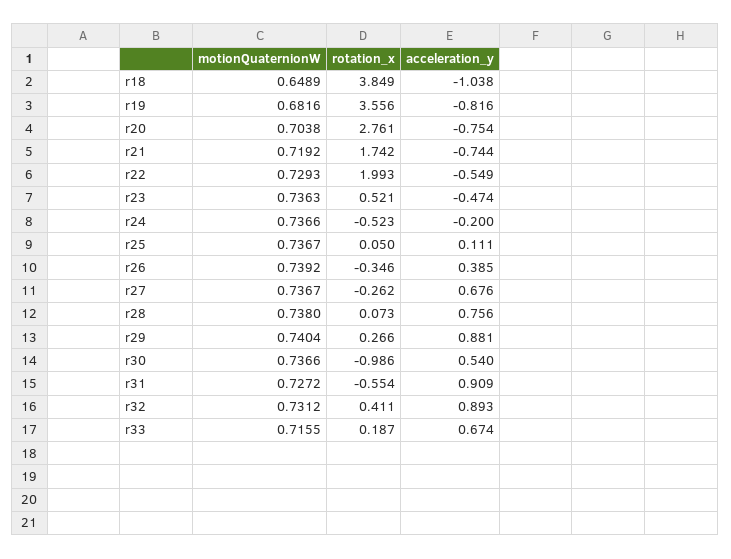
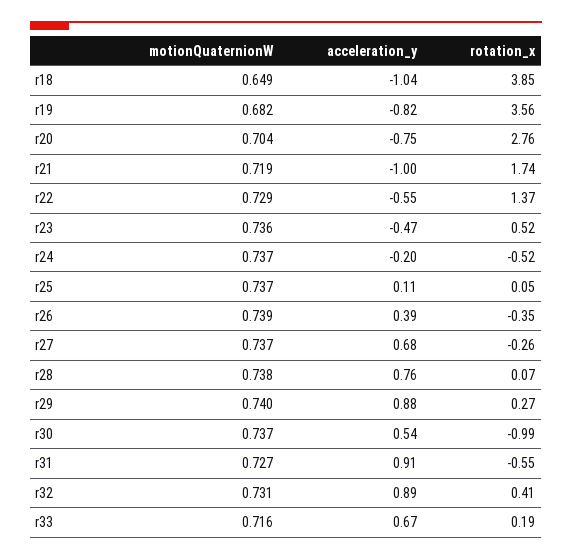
  {
    "motionQuaternionW": {
      "r18": 0.6489,
      "r19": 0.6816,
      "r20": 0.7038,
      "r21": 0.7192,
      "r22": 0.7293,
      "r23": 0.7363,
      "r24": 0.7366,
      "r25": 0.7367,
      "r26": 0.7392,
      "r27": 0.7367,
      "r28": 0.738,
      "r29": 0.7404,
      "r30": 0.7366,
      "r31": 0.7272,
      "r32": 0.7312,
      "r33": 0.7155
    },
    "rotation_x": {
      "r18": 3.849,
      "r19": 3.556,
      "r20": 2.761,
      "r21": 1.742,
-     "r22": 1.993,
+     "r22": 1.37,
      "r23": 0.521,
      "r24": -0.523,
      "r25": 0.05,
      "r26": -0.346,
      "r27": -0.262,
      "r28": 0.073,
      "r29": 0.266,
      "r30": -0.986,
      "r31": -0.554,
      "r32": 0.411,
      "r33": 0.187
    },
    "acceleration_y": {
      "r18": -1.038,
      "r19": -0.816,
      "r20": -0.754,
-     "r21": -0.744,
+     "r21": -1,
      "r22": -0.549,
      "r23": -0.474,
      "r24": -0.2,
      "r25": 0.111,
      "r26": 0.385,
      "r27": 0.676,
      "r28": 0.756,
      "r29": 0.881,
      "r30": 0.54,
      "r31": 0.909,
      "r32": 0.893,
      "r33": 0.674
    }
  }

